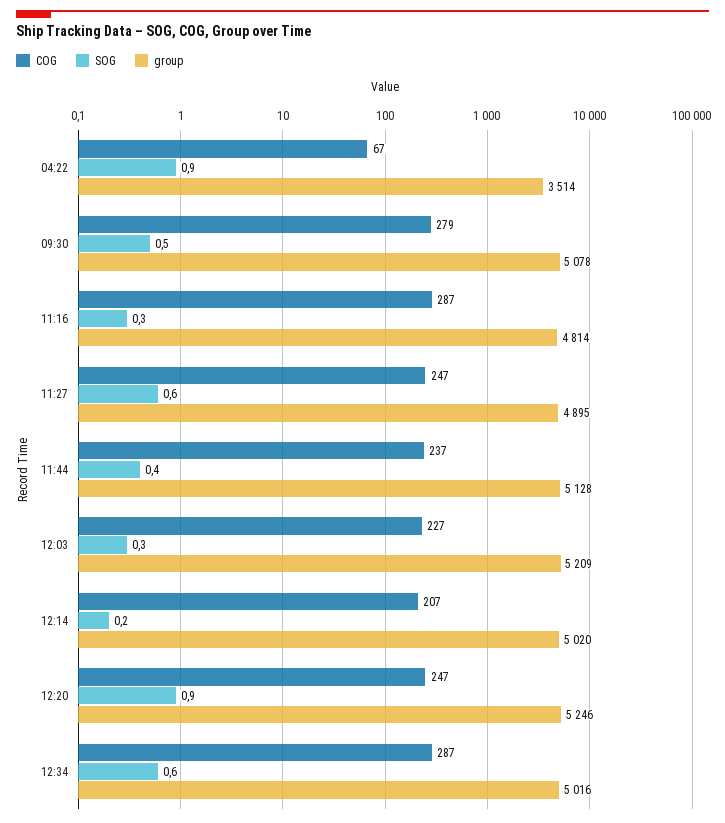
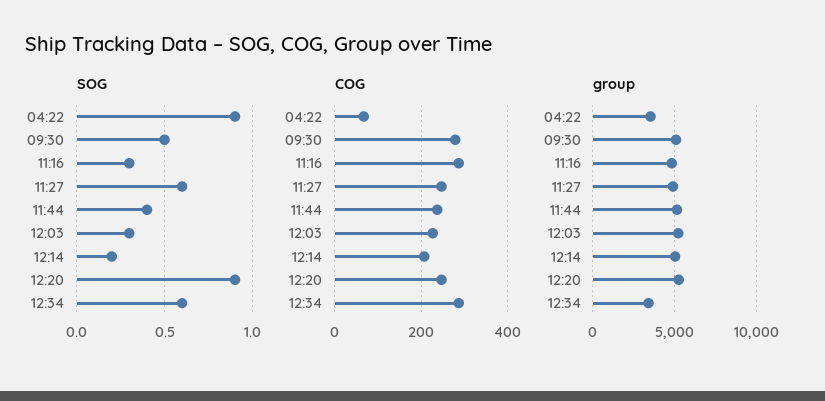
  {
    "COG": {
      "04:22": 67,
      "09:30": 279,
      "11:16": 287,
      "11:27": 247,
      "11:44": 237,
      "12:03": 227,
      "12:14": 207,
      "12:20": 247,
      "12:34": 287
    },
    "SOG": {
      "04:22": 0.9,
      "09:30": 0.5,
      "11:16": 0.3,
      "11:27": 0.6,
      "11:44": 0.4,
      "12:03": 0.3,
      "12:14": 0.2,
      "12:20": 0.9,
      "12:34": 0.6
    },
    "group": {
      "04:22": 3514,
      "09:30": 5078,
      "11:16": 4814,
      "11:27": 4895,
      "11:44": 5128,
      "12:03": 5209,
      "12:14": 5020,
      "12:20": 5246,
-     "12:34": 5016
+     "12:34": 3500
    }
  }

